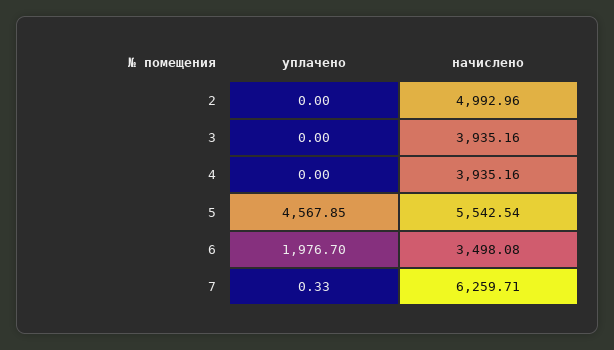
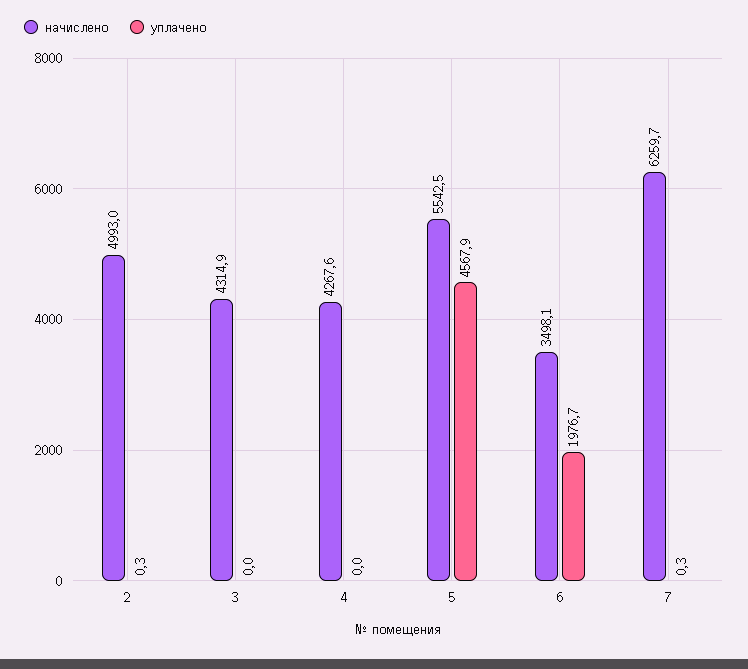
  {
    "уплачено": {
-     "2": 0,
+     "2": 0.3,
      "3": 0,
      "4": 0,
      "5": 4567.85,
      "6": 1976.7,
      "7": 0.33
    },
    "начислено": {
      "2": 4992.96,
-     "3": 3935.16,
+     "3": 4314.9,
-     "4": 3935.16,
+     "4": 4267.6,
      "5": 5542.54,
      "6": 3498.08,
      "7": 6259.71
    }
  }

